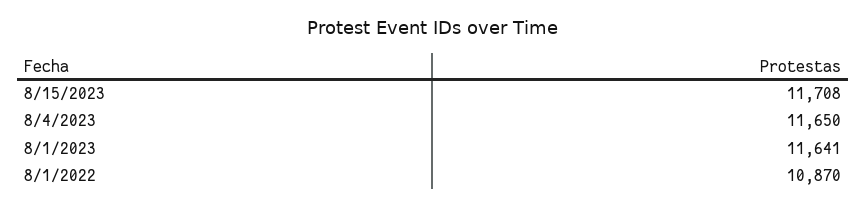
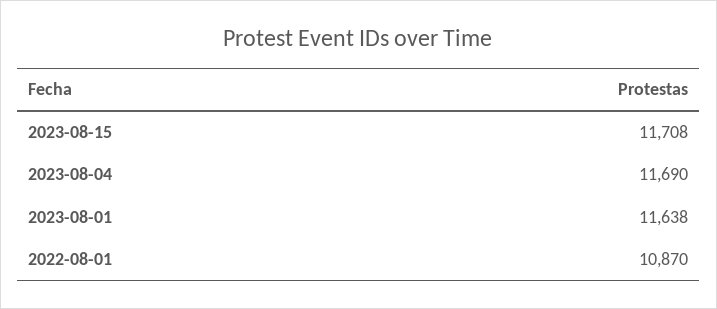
  {
    "8/15/2023": 11708,
-   "8/4/2023": 11650,
+   "8/4/2023": 11690,
-   "8/1/2023": 11641,
+   "8/1/2023": 11638,
    "8/1/2022": 10870
  }

